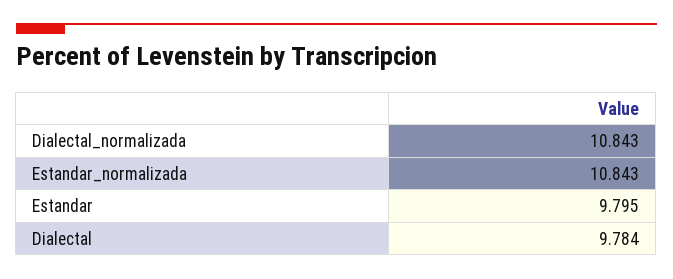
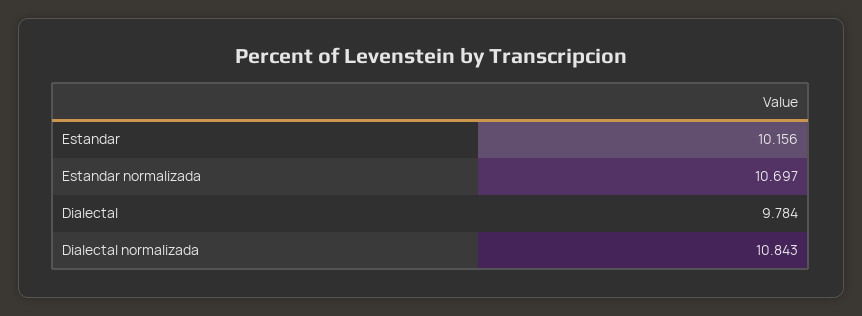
  {
    "Dialectal_normalizada": 10.843,
-   "Estandar_normalizada": 10.843,
+   "Estandar_normalizada": 10.697,
-   "Estandar": 9.795,
+   "Estandar": 10.156,
    "Dialectal": 9.784
  }

